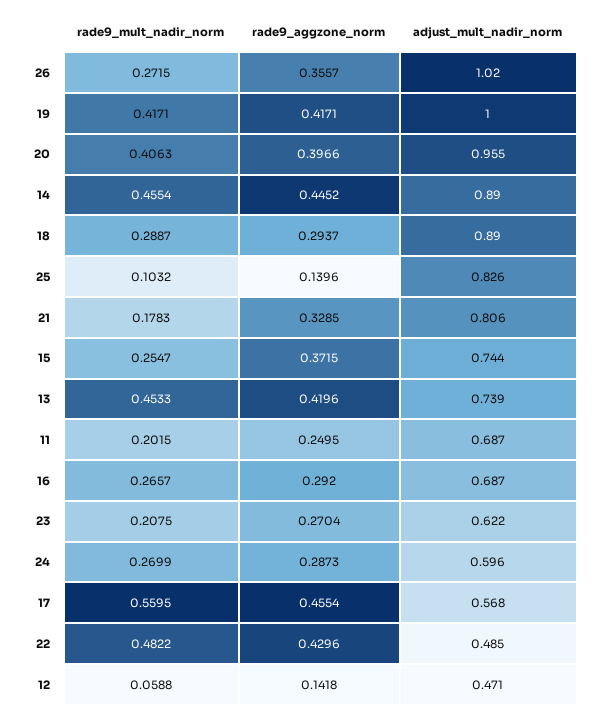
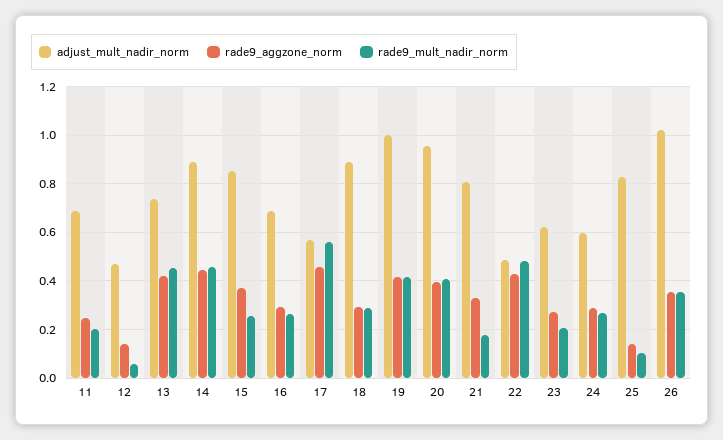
  {
    "rade9_mult_nadir_norm": {
-     "26": 0.2715,
+     "26": 0.35,
      "19": 0.4171,
      "20": 0.4063,
      "14": 0.4554,
      "18": 0.2887,
      "25": 0.1032,
      "21": 0.1783,
      "15": 0.2547,
      "13": 0.4533,
      "11": 0.2015,
      "16": 0.2657,
      "23": 0.2075,
      "24": 0.2699,
      "17": 0.5595,
      "22": 0.4822,
      "12": 0.0588
    },
    "rade9_aggzone_norm": {
      "26": 0.3557,
      "19": 0.4171,
      "20": 0.3966,
      "14": 0.4452,
      "18": 0.2937,
      "25": 0.1396,
      "21": 0.3285,
      "15": 0.3715,
      "13": 0.4196,
      "11": 0.2495,
      "16": 0.292,
      "23": 0.2704,
      "24": 0.2873,
      "17": 0.4554,
      "22": 0.4296,
      "12": 0.1418
    },
    "adjust_mult_nadir_norm": {
      "26": 1.02,
      "19": 1,
      "20": 0.955,
      "14": 0.89,
      "18": 0.89,
      "25": 0.826,
      "21": 0.806,
-     "15": 0.744,
+     "15": 0.85,
      "13": 0.739,
      "11": 0.687,
      "16": 0.687,
      "23": 0.622,
      "24": 0.596,
      "17": 0.568,
      "22": 0.485,
      "12": 0.471
    }
  }

